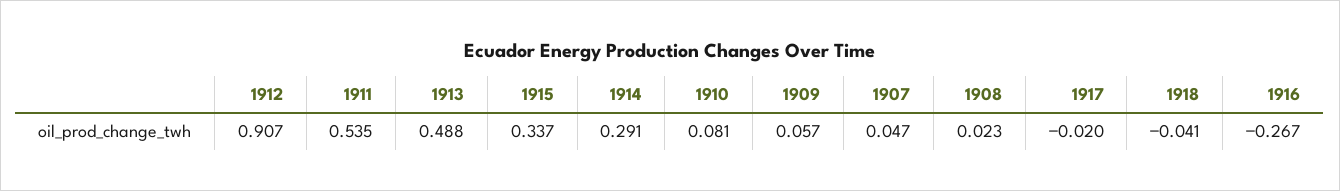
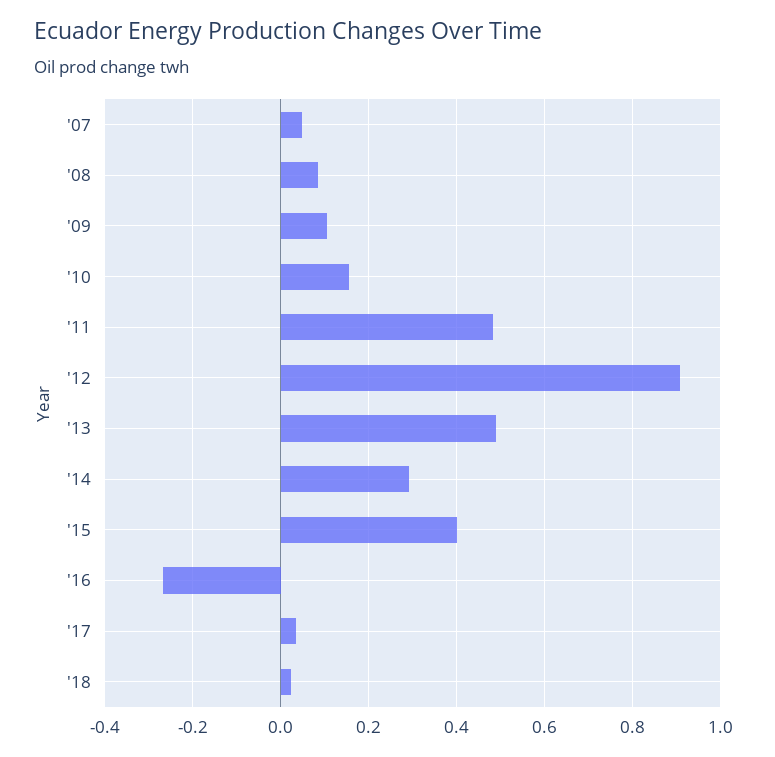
  {
    "1912": 0.907,
-   "1911": 0.535,
+   "1911": 0.48,
    "1913": 0.488,
-   "1915": 0.337,
+   "1915": 0.4,
    "1914": 0.291,
-   "1910": 0.081,
+   "1910": 0.16,
-   "1909": 0.057,
+   "1909": 0.1,
    "1907": 0.047,
-   "1908": 0.023,
+   "1908": 0.08,
-   "1917": -0.02,
+   "1917": 0.04,
-   "1918": -0.041,
+   "1918": 0.02,
    "1916": -0.267
  }

